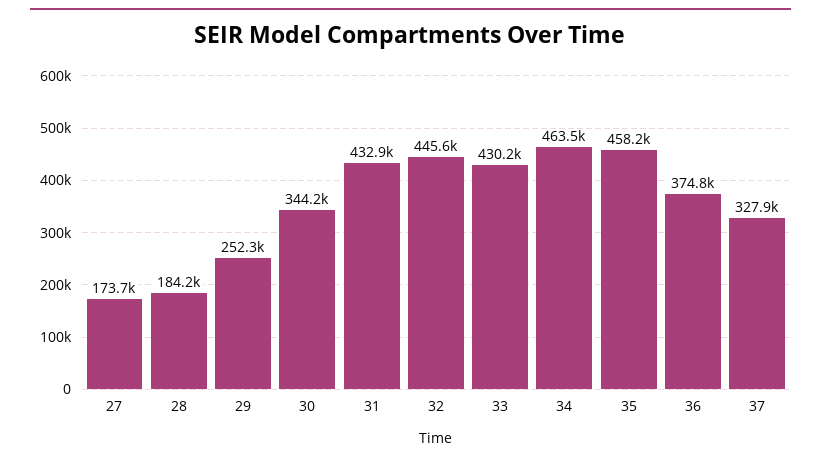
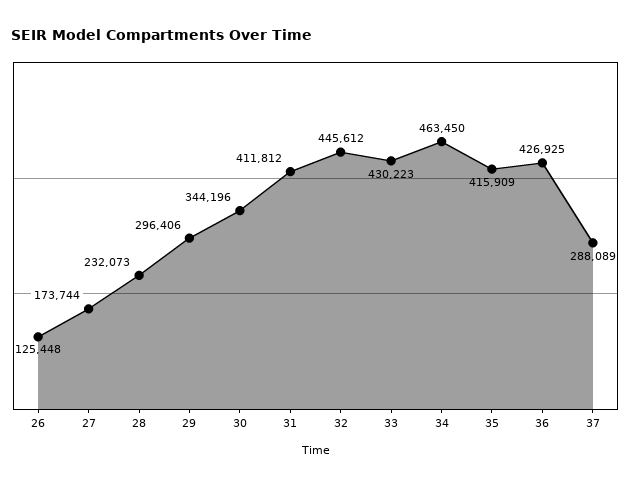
  {
    "27": 173744,
-   "28": 184200,
+   "28": 232073,
-   "29": 252300,
+   "29": 296406,
    "30": 344196,
-   "31": 432900,
+   "31": 411812,
    "32": 445612,
    "33": 430223,
    "34": 463450,
-   "35": 458200,
+   "35": 415909,
-   "36": 374800,
+   "36": 426925,
-   "37": 327900
+   "37": 288089,
+   "26": 125448
  }

